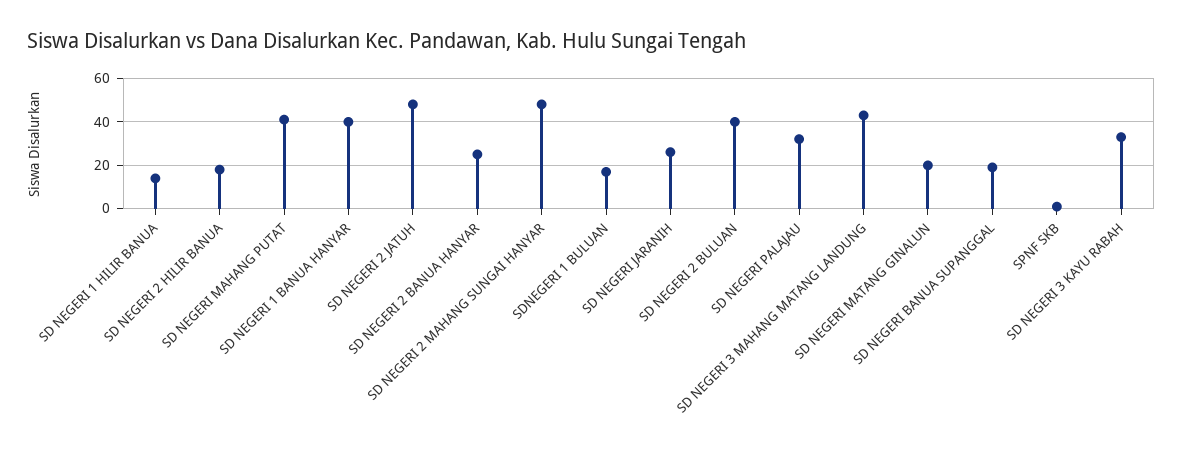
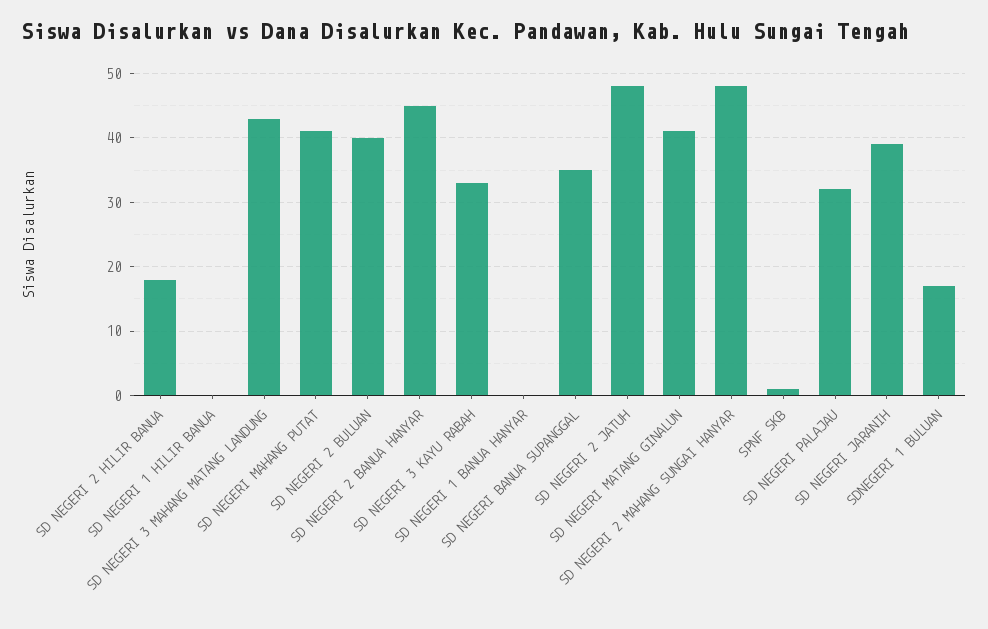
  {
-   "SD NEGERI 1 HILIR BANUA": 15,
+   "SD NEGERI 1 HILIR BANUA": 0,
    "SD NEGERI 2 HILIR BANUA": 18,
    "SD NEGERI MAHANG PUTAT": 41,
-   "SD NEGERI 1 BANUA HANYAR": 40,
+   "SD NEGERI 1 BANUA HANYAR": 0,
    "SD NEGERI 2 JATUH": 48,
-   "SD NEGERI 2 BANUA HANYAR": 25,
+   "SD NEGERI 2 BANUA HANYAR": 45,
    "SD NEGERI 2 MAHANG SUNGAI HANYAR": 48,
    "SDNEGERI 1 BULUAN": 17,
-   "SD NEGERI JARANIH": 25,
+   "SD NEGERI JARANIH": 39,
    "SD NEGERI 2 BULUAN": 40,
    "SD NEGERI PALAJAU": 32,
    "SD NEGERI 3 MAHANG MATANG LANDUNG": 43,
-   "SD NEGERI MATANG GINALUN": 20,
+   "SD NEGERI MATANG GINALUN": 41,
-   "SD NEGERI BANUA SUPANGGAL": 20,
+   "SD NEGERI BANUA SUPANGGAL": 35,
    "SPNF SKB": 1,
    "SD NEGERI 3 KAYU RABAH": 33
  }

